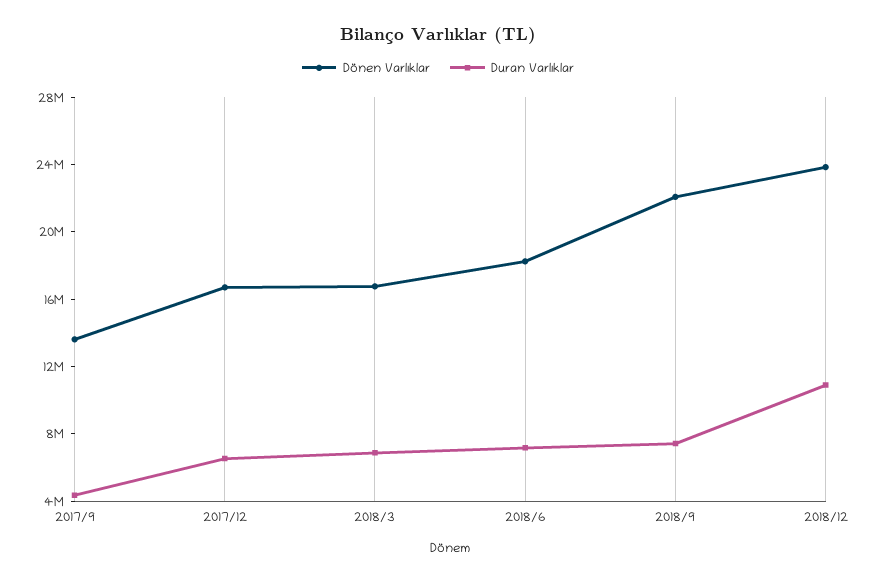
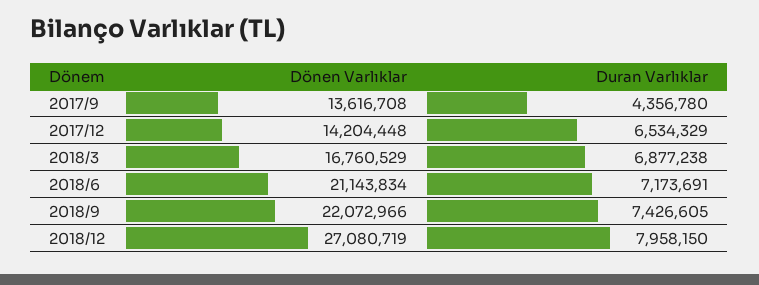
  {
    "Dönen Varlıklar": {
      "2017/9": 13616708,
-     "2017/12": 17000000,
+     "2017/12": 14204448,
      "2018/3": 16760529,
-     "2018/6": 18000000,
+     "2018/6": 21143834,
      "2018/9": 22072966,
-     "2018/12": 24000000
+     "2018/12": 27080719
    },
    "Duran Varlıklar": {
      "2017/9": 4356780,
      "2017/12": 6534329,
      "2018/3": 6877238,
      "2018/6": 7173691,
      "2018/9": 7426605,
-     "2018/12": 11000000
+     "2018/12": 7958150
    }
  }

